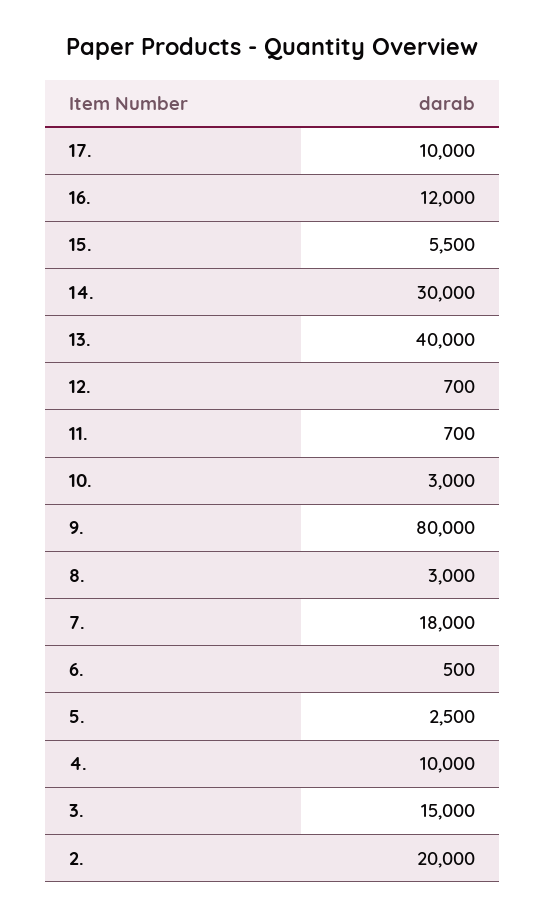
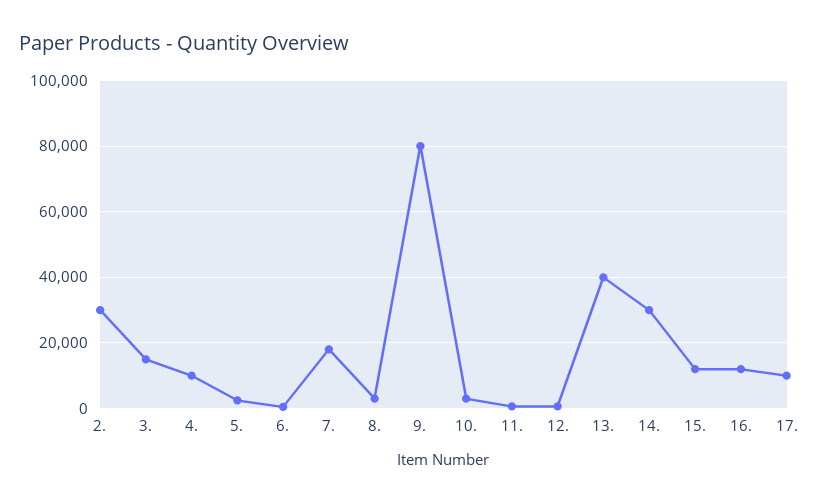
  {
    "17.": 10000,
    "16.": 12000,
-   "15.": 5500,
+   "15.": 12000,
    "14.": 30000,
    "13.": 40000,
    "12.": 700,
    "11.": 700,
    "10.": 3000,
    "9.": 80000,
    "8.": 3000,
    "7.": 18000,
    "6.": 500,
    "5.": 2500,
    "4.": 10000,
    "3.": 15000,
-   "2.": 20000
+   "2.": 30000
  }

